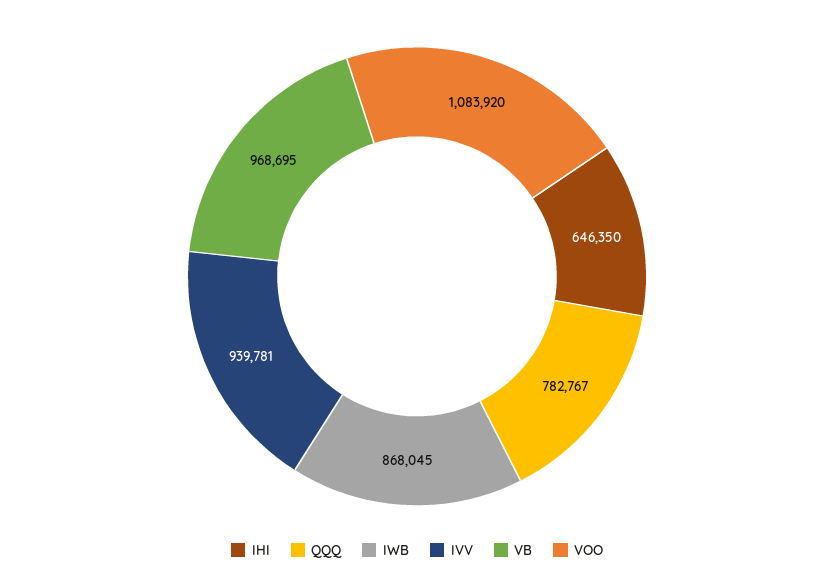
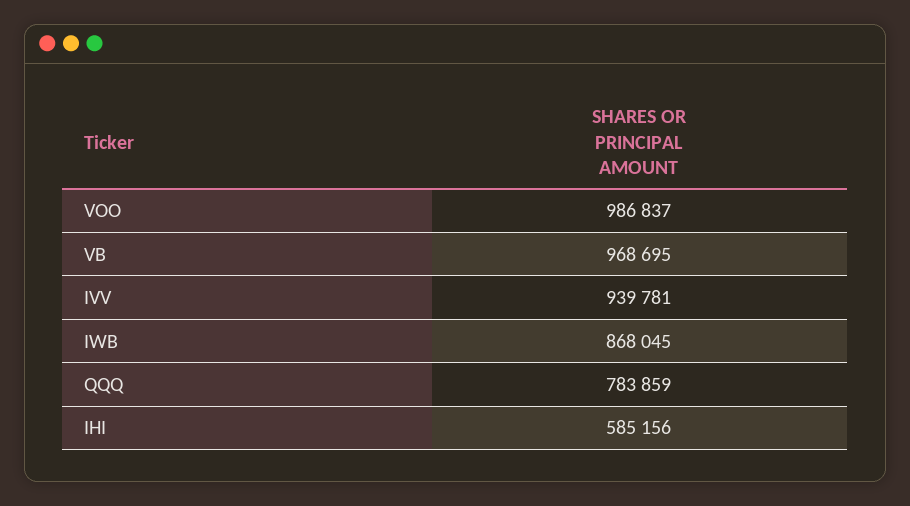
  {
-   "IHI": 646350,
+   "IHI": 585156,
-   "QQQ": 782767,
+   "QQQ": 783859,
    "IWB": 868045,
    "IVV": 939781,
    "VB": 968695,
-   "VOO": 1083920
+   "VOO": 986837
  }

